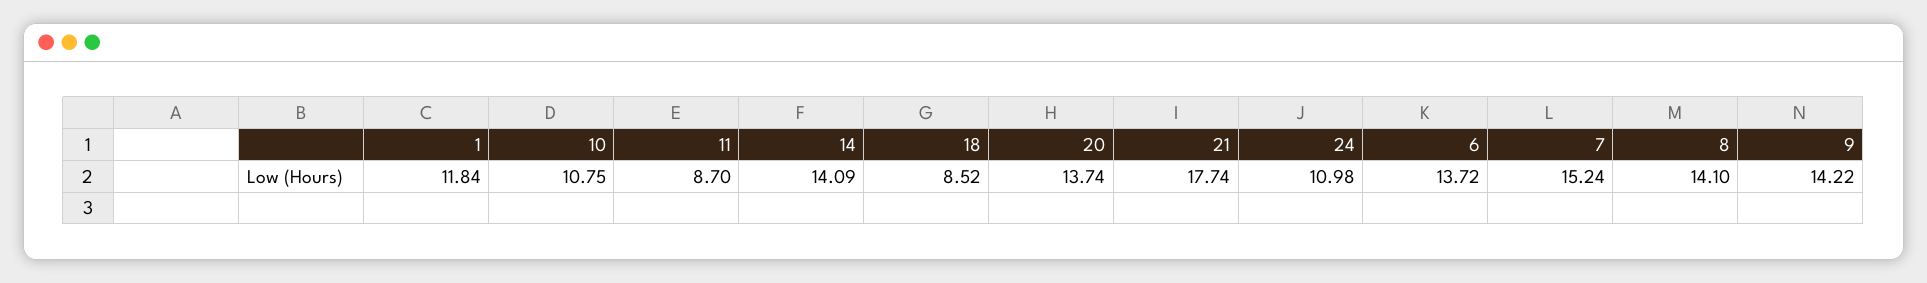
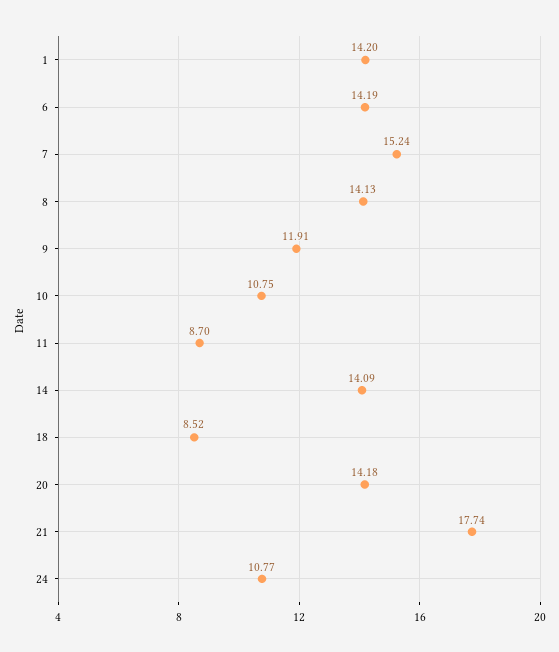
  {
-   "1": 11.84,
+   "1": 14.2,
    "10": 10.75,
    "11": 8.7,
    "14": 14.09,
    "18": 8.52,
-   "20": 13.74,
+   "20": 14.18,
    "21": 17.74,
-   "24": 10.98,
+   "24": 10.77,
-   "6": 13.72,
+   "6": 14.19,
    "7": 15.24,
-   "8": 14.1,
+   "8": 14.13,
-   "9": 14.22
+   "9": 11.91
  }

